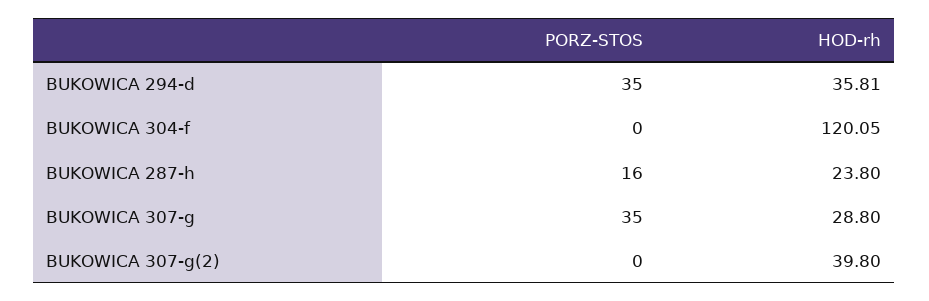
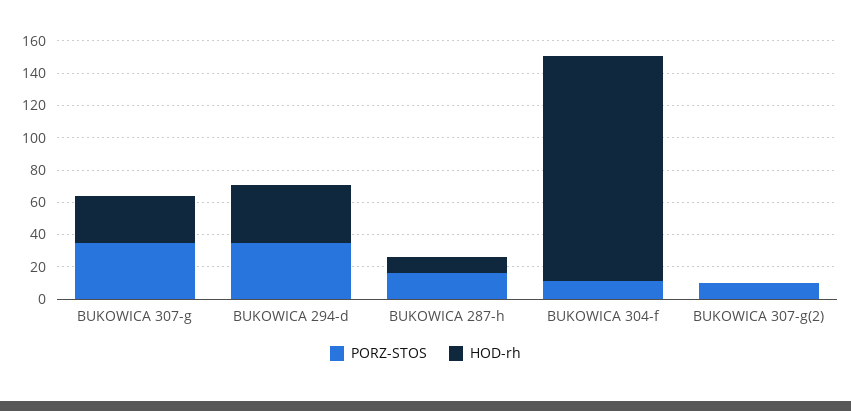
  {
    "PORZ-STOS": {
      "BUKOWICA 294-d": 35,
-     "BUKOWICA 304-f": 0,
+     "BUKOWICA 304-f": 10,
      "BUKOWICA 287-h": 16,
      "BUKOWICA 307-g": 35,
-     "BUKOWICA 307-g(2)": 0
+     "BUKOWICA 307-g(2)": 10
    },
    "HOD-rh": {
      "BUKOWICA 294-d": 35.81,
-     "BUKOWICA 304-f": 120.05,
+     "BUKOWICA 304-f": 140,
-     "BUKOWICA 287-h": 23.8,
+     "BUKOWICA 287-h": 10,
      "BUKOWICA 307-g": 28.8,
-     "BUKOWICA 307-g(2)": 39.8
+     "BUKOWICA 307-g(2)": 0
    }
  }

